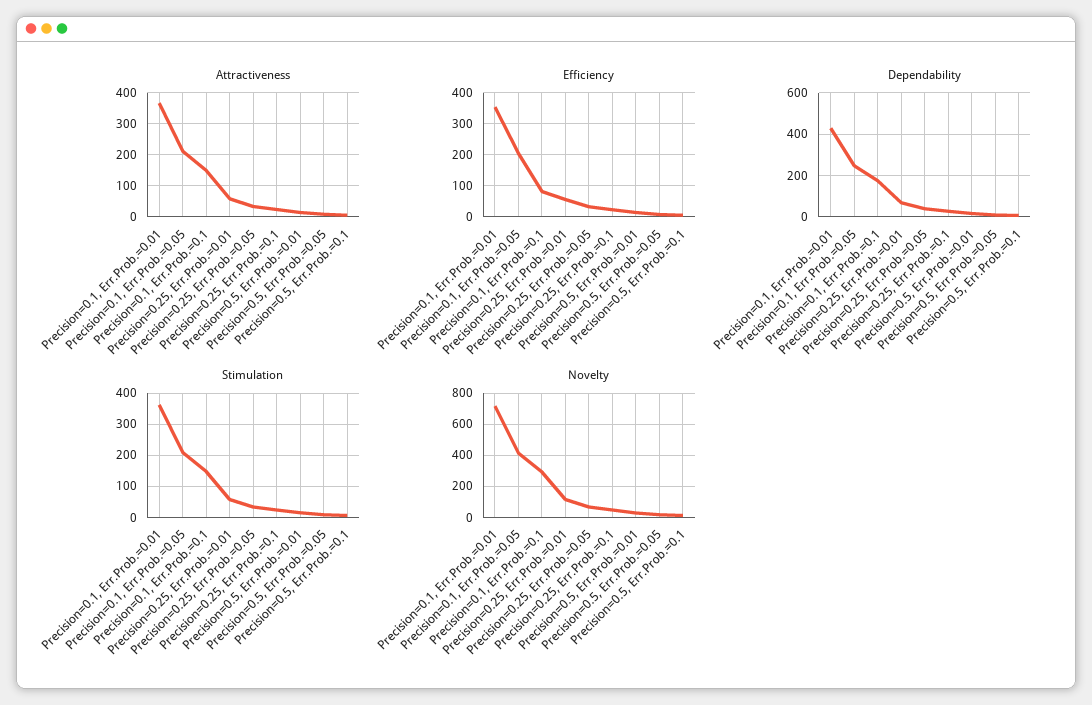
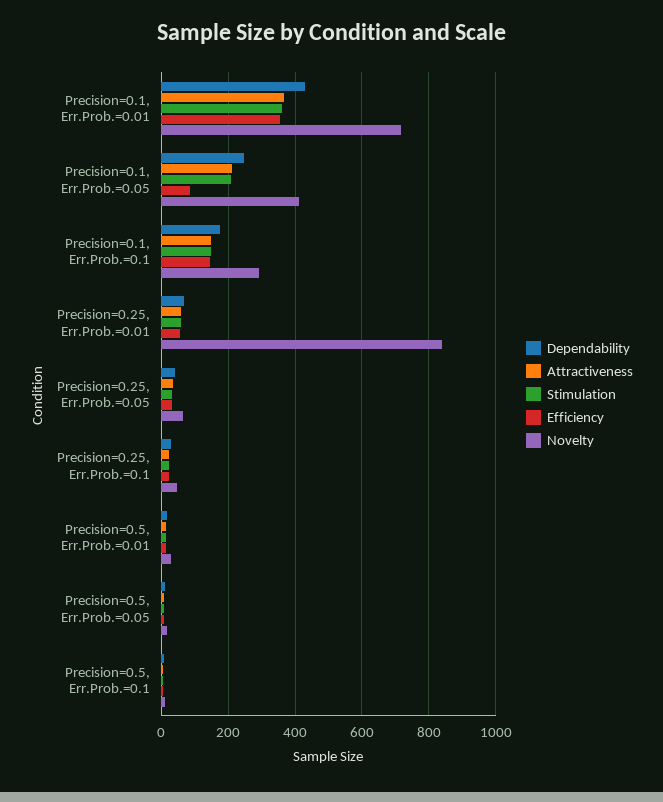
  {
    "Attractiveness": {
      "Precision=0.1, Err.Prob.=0.01": 360,
      "Precision=0.1, Err.Prob.=0.05": 220,
      "Precision=0.1, Err.Prob.=0.1": 140,
      "Precision=0.25, Err.Prob.=0.01": 60,
      "Precision=0.25, Err.Prob.=0.05": 40,
      "Precision=0.25, Err.Prob.=0.1": 20,
      "Precision=0.5, Err.Prob.=0.01": 20,
      "Precision=0.5, Err.Prob.=0.05": 0,
      "Precision=0.5, Err.Prob.=0.1": 0
    },
    "Efficiency": {
      "Precision=0.1, Err.Prob.=0.01": 360,
-     "Precision=0.1, Err.Prob.=0.05": 200,
+     "Precision=0.1, Err.Prob.=0.05": 80,
-     "Precision=0.1, Err.Prob.=0.1": 80,
+     "Precision=0.1, Err.Prob.=0.1": 140,
      "Precision=0.25, Err.Prob.=0.01": 60,
      "Precision=0.25, Err.Prob.=0.05": 40,
      "Precision=0.25, Err.Prob.=0.1": 20,
      "Precision=0.5, Err.Prob.=0.01": 20,
      "Precision=0.5, Err.Prob.=0.05": 0,
      "Precision=0.5, Err.Prob.=0.1": 0
    },
    "Dependability": {
      "Precision=0.1, Err.Prob.=0.01": 420,
      "Precision=0.1, Err.Prob.=0.05": 240,
      "Precision=0.1, Err.Prob.=0.1": 180,
      "Precision=0.25, Err.Prob.=0.01": 60,
      "Precision=0.25, Err.Prob.=0.05": 40,
      "Precision=0.25, Err.Prob.=0.1": 20,
      "Precision=0.5, Err.Prob.=0.01": 20,
      "Precision=0.5, Err.Prob.=0.05": 0,
      "Precision=0.5, Err.Prob.=0.1": 0
    },
    "Stimulation": {
      "Precision=0.1, Err.Prob.=0.01": 360,
      "Precision=0.1, Err.Prob.=0.05": 200,
      "Precision=0.1, Err.Prob.=0.1": 140,
      "Precision=0.25, Err.Prob.=0.01": 60,
      "Precision=0.25, Err.Prob.=0.05": 40,
      "Precision=0.25, Err.Prob.=0.1": 20,
      "Precision=0.5, Err.Prob.=0.01": 20,
      "Precision=0.5, Err.Prob.=0.05": 0,
      "Precision=0.5, Err.Prob.=0.1": 0
    },
    "Novelty": {
      "Precision=0.1, Err.Prob.=0.01": 720,
      "Precision=0.1, Err.Prob.=0.05": 420,
      "Precision=0.1, Err.Prob.=0.1": 300,
-     "Precision=0.25, Err.Prob.=0.01": 100,
+     "Precision=0.25, Err.Prob.=0.01": 840,
      "Precision=0.25, Err.Prob.=0.05": 60,
      "Precision=0.25, Err.Prob.=0.1": 40,
      "Precision=0.5, Err.Prob.=0.01": 20,
      "Precision=0.5, Err.Prob.=0.05": 20,
      "Precision=0.5, Err.Prob.=0.1": 20
    }
  }

